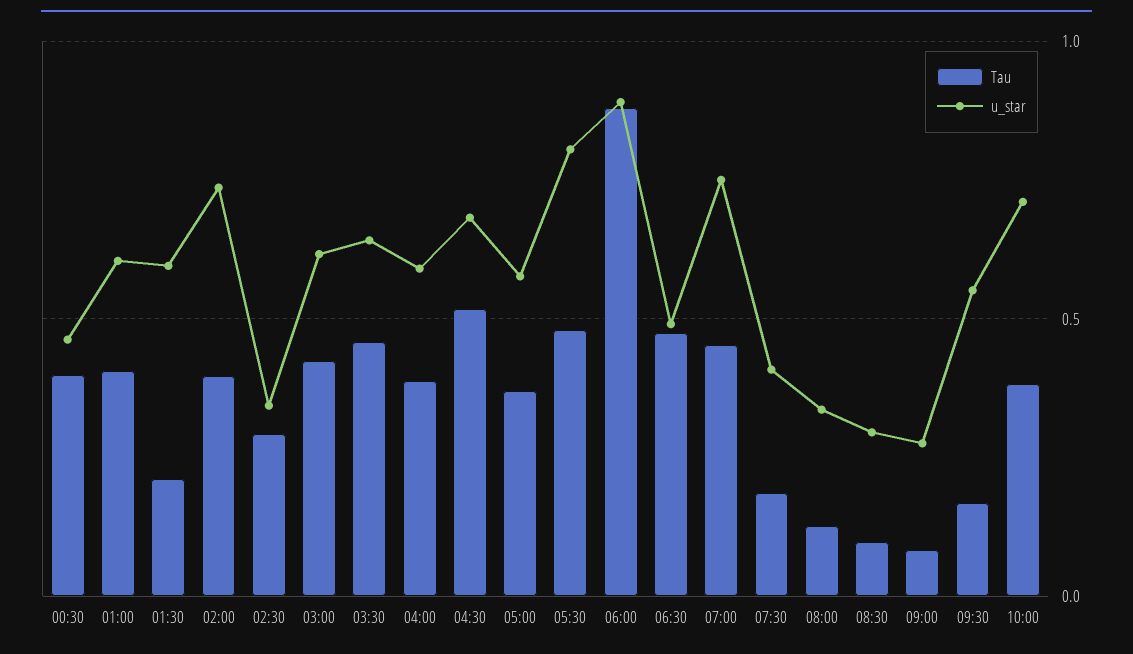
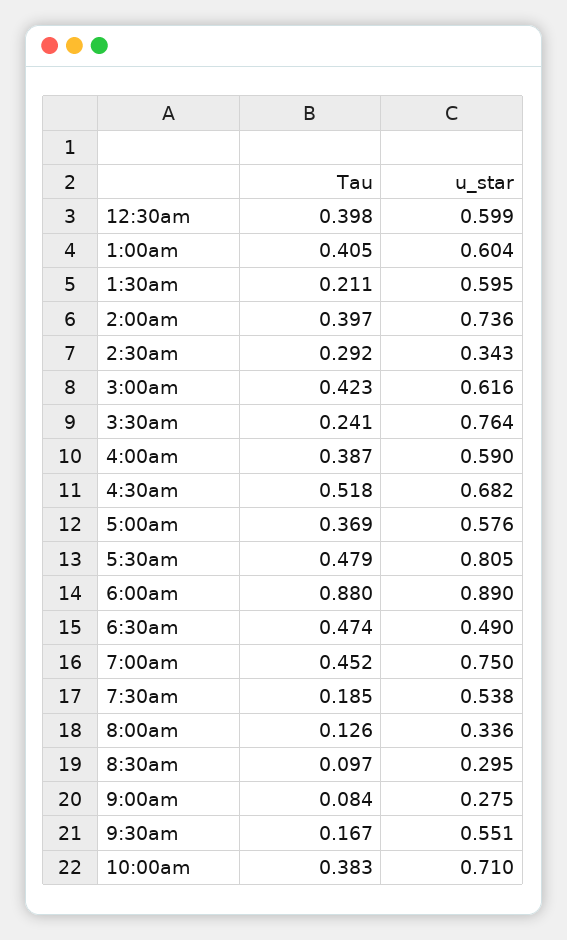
  {
    "Tau": {
      "00:30": 0.398,
      "01:00": 0.405,
      "01:30": 0.211,
      "02:00": 0.397,
      "02:30": 0.292,
      "03:00": 0.423,
-     "03:30": 0.45,
+     "03:30": 0.241,
      "04:00": 0.387,
      "04:30": 0.518,
      "05:00": 0.369,
      "05:30": 0.479,
      "06:00": 0.88,
      "06:30": 0.474,
      "07:00": 0.452,
      "07:30": 0.185,
      "08:00": 0.126,
      "08:30": 0.097,
      "09:00": 0.084,
      "09:30": 0.167,
      "10:00": 0.383
    },
    "u_star": {
-     "00:30": 0.45,
+     "00:30": 0.599,
      "01:00": 0.604,
      "01:30": 0.595,
      "02:00": 0.736,
      "02:30": 0.343,
      "03:00": 0.616,
-     "03:30": 0.65,
+     "03:30": 0.764,
      "04:00": 0.59,
      "04:30": 0.682,
      "05:00": 0.576,
      "05:30": 0.805,
      "06:00": 0.89,
      "06:30": 0.49,
      "07:00": 0.75,
-     "07:30": 0.4,
+     "07:30": 0.538,
      "08:00": 0.336,
      "08:30": 0.295,
      "09:00": 0.275,
      "09:30": 0.551,
      "10:00": 0.71
    }
  }

